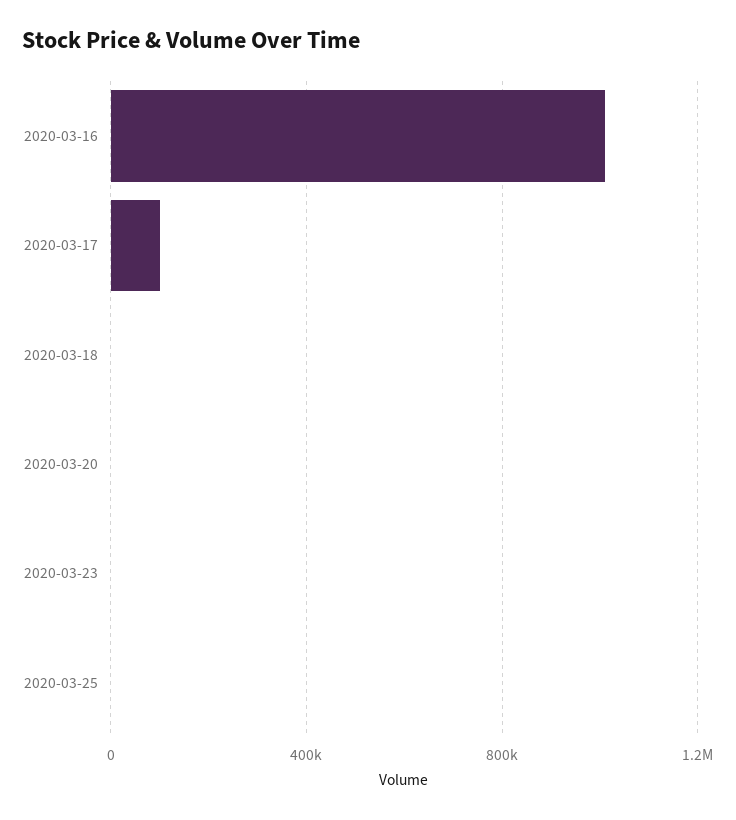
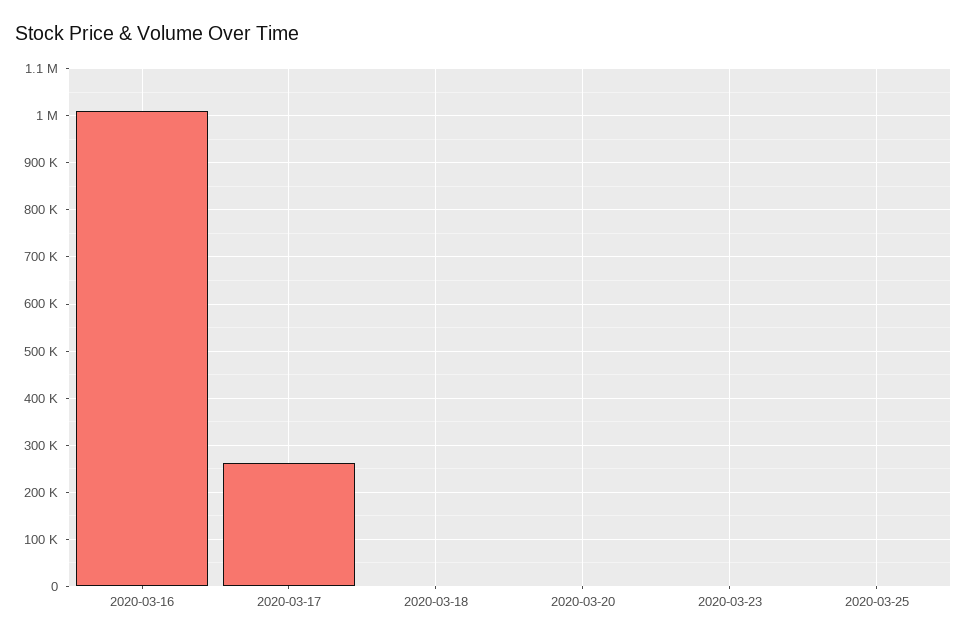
  {
    "2020-03-16": 1020000,
-   "2020-03-17": 100000,
+   "2020-03-17": 260000,
    "2020-03-18": 0,
    "2020-03-20": 0,
    "2020-03-23": 0,
    "2020-03-25": 0
  }

